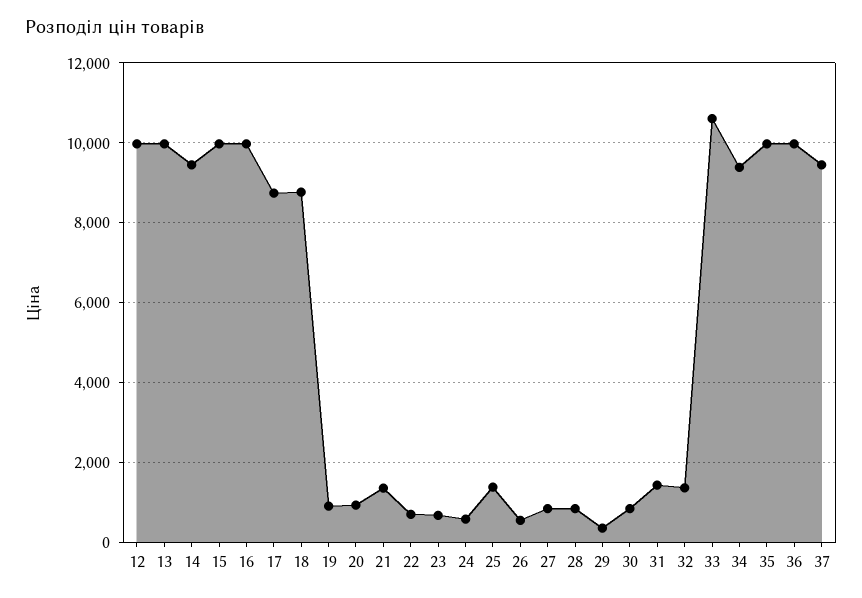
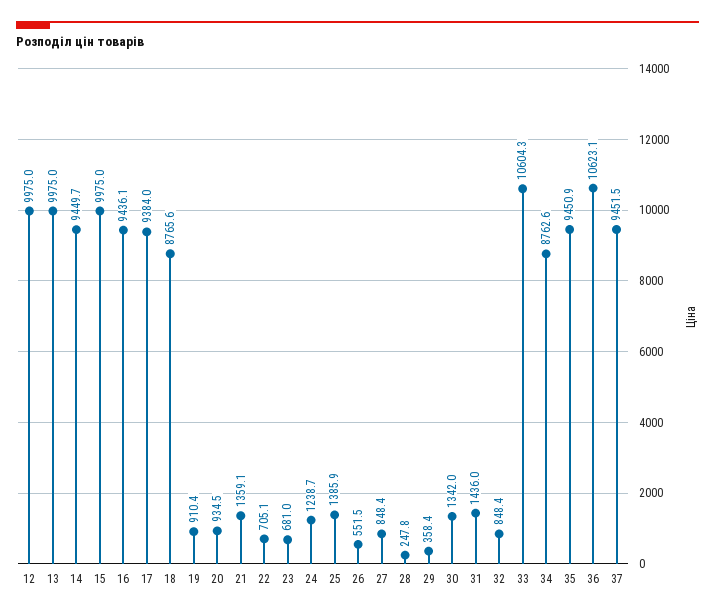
  {
    "12": 9975,
    "13": 9975,
    "14": 9449.7,
    "15": 9975,
-   "16": 10000,
+   "16": 9436.1,
-   "17": 8800,
+   "17": 9384,
    "18": 8765.6,
    "19": 910.4,
    "20": 934.5,
    "21": 1359.1,
    "22": 705.1,
    "23": 681,
-   "24": 600,
+   "24": 1238.7,
    "25": 1385.9,
    "26": 551.5,
    "27": 848.4,
-   "28": 800,
+   "28": 247.8,
    "29": 358.4,
-   "30": 800,
+   "30": 1342,
    "31": 1436,
-   "32": 1400,
+   "32": 848.4,
    "33": 10604.3,
-   "34": 9400,
+   "34": 8762.6,
-   "35": 10000,
+   "35": 9450.9,
-   "36": 10000,
+   "36": 10623.1,
    "37": 9451.5
  }

